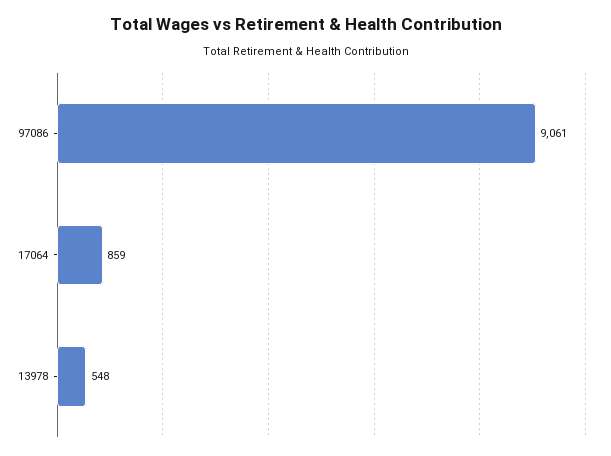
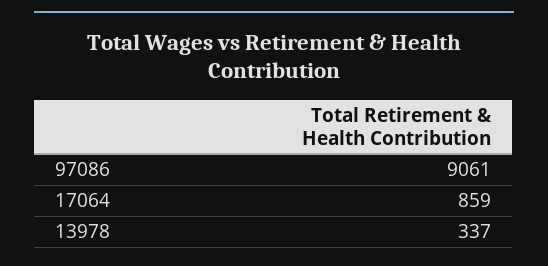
  {
    "97086": 9061,
    "17064": 859,
-   "13978": 548
+   "13978": 337
  }

